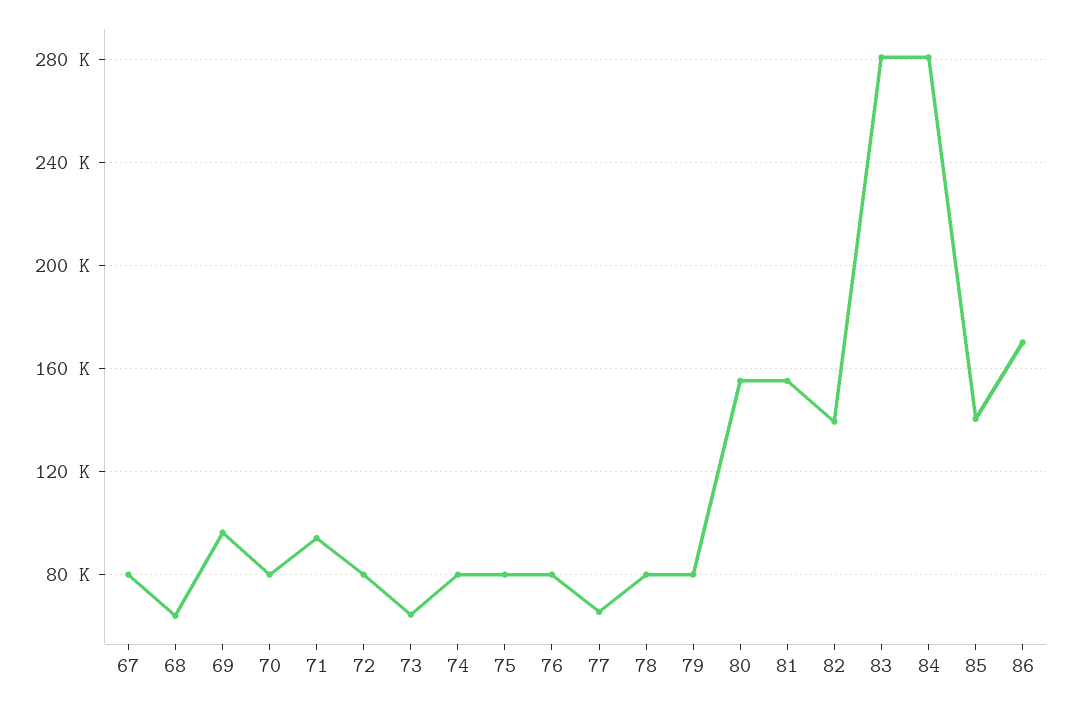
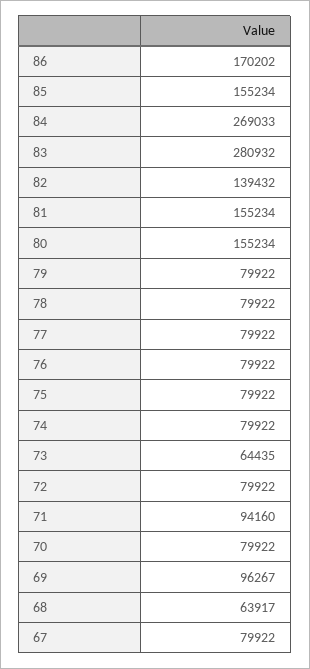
  {
    "67": 79922,
    "68": 63917,
    "69": 96267,
    "70": 79922,
    "71": 94160,
    "72": 79922,
    "73": 64435,
    "74": 79922,
    "75": 79922,
    "76": 79922,
-   "77": 65000,
+   "77": 79922,
    "78": 79922,
    "79": 79922,
    "80": 155234,
    "81": 155234,
    "82": 139432,
    "83": 280932,
-   "84": 280000,
+   "84": 269033,
-   "85": 140000,
+   "85": 155234,
    "86": 170202
  }

